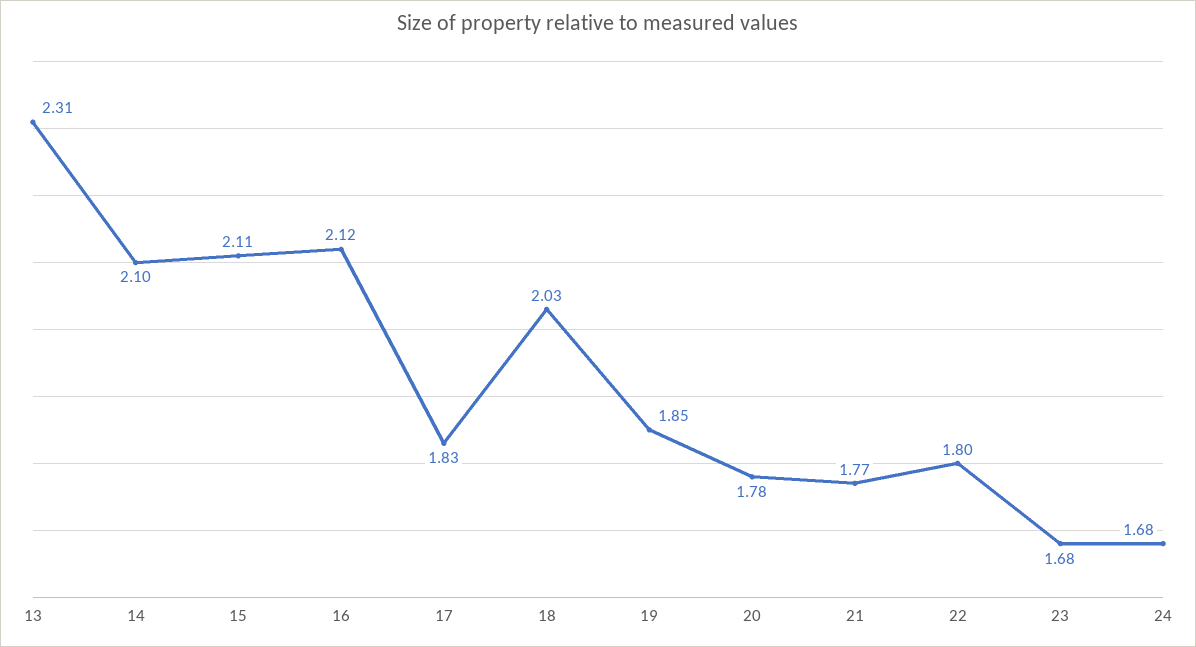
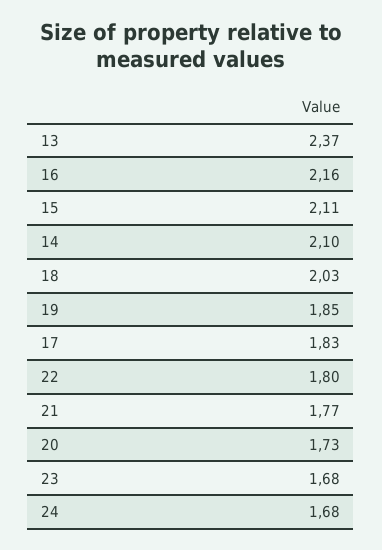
  {
-   "13": 2.31,
+   "13": 2.37,
    "14": 2.1,
    "15": 2.11,
-   "16": 2.12,
+   "16": 2.16,
    "17": 1.83,
    "18": 2.03,
    "19": 1.85,
-   "20": 1.78,
+   "20": 1.73,
    "21": 1.77,
    "22": 1.8,
    "23": 1.68,
    "24": 1.68
  }

